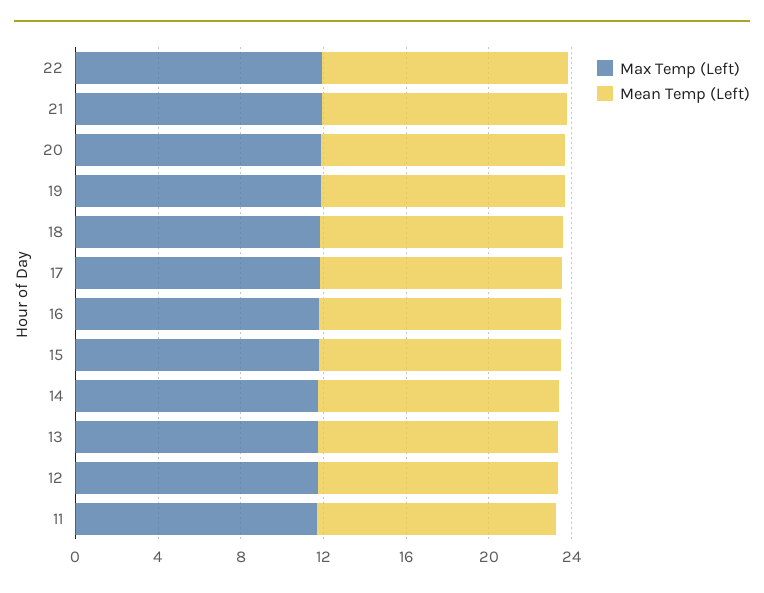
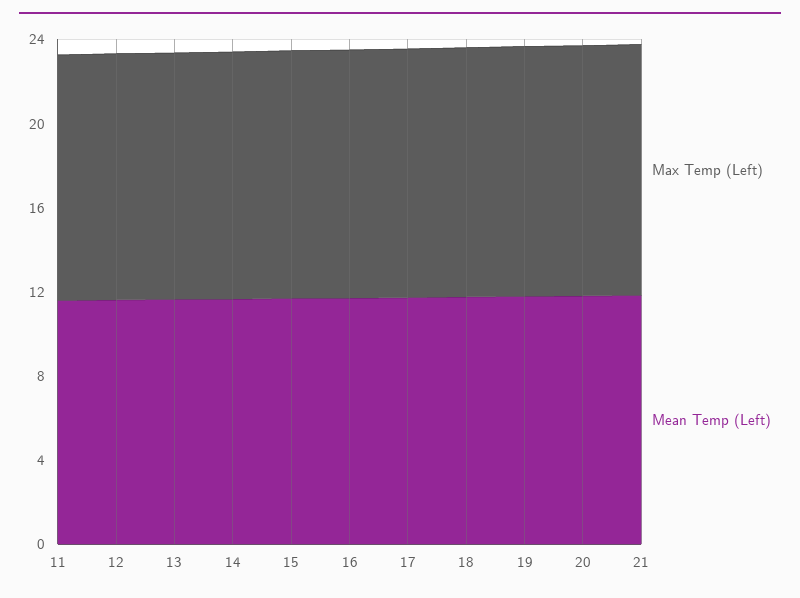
  {
    "Max Temp (Left)": {
-     "22": 12,
      "21": 12,
      "20": 12,
      "19": 12,
      "18": 12,
      "17": 12,
      "16": 12,
      "15": 12,
      "14": 12,
      "13": 12,
      "12": 12,
      "11": 12
    },
    "Mean Temp (Left)": {
-     "22": 12,
      "21": 12,
      "20": 12,
      "19": 12,
      "18": 12,
      "17": 12,
      "16": 12,
      "15": 12,
      "14": 12,
      "13": 12,
      "12": 12,
      "11": 12
    }
  }

